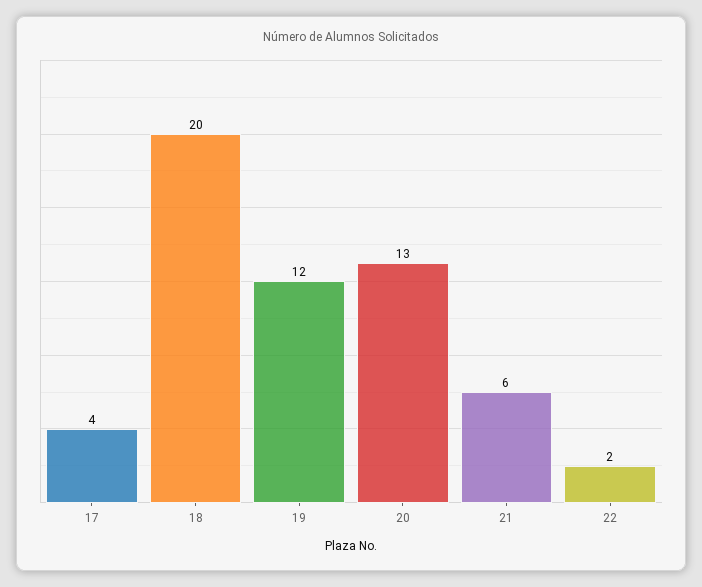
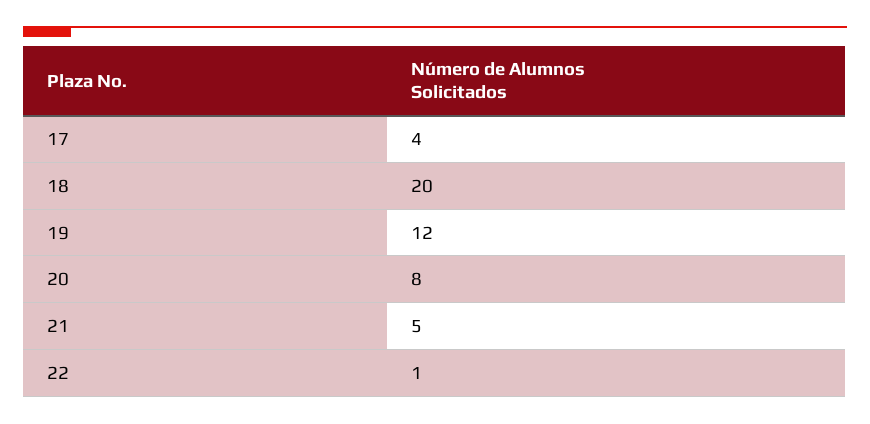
  {
    "17": 4,
    "18": 20,
    "19": 12,
-   "20": 13,
+   "20": 8,
-   "21": 6,
+   "21": 5,
-   "22": 2
+   "22": 1
  }

